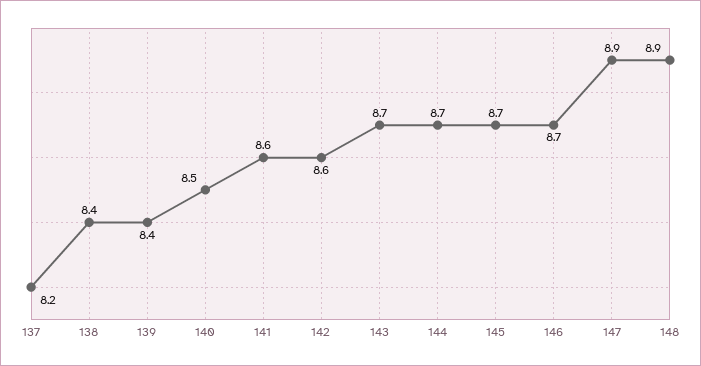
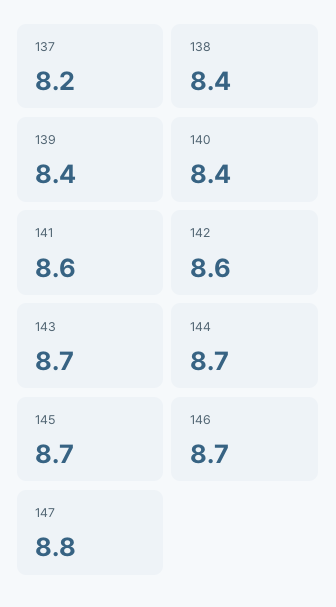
  {
    "137": 8.2,
    "138": 8.4,
    "139": 8.4,
-   "140": 8.5,
+   "140": 8.4,
    "141": 8.6,
    "142": 8.6,
    "143": 8.7,
    "144": 8.7,
    "145": 8.7,
    "146": 8.7,
-   "147": 8.9,
+   "147": 8.8
-   "148": 8.9
  }

